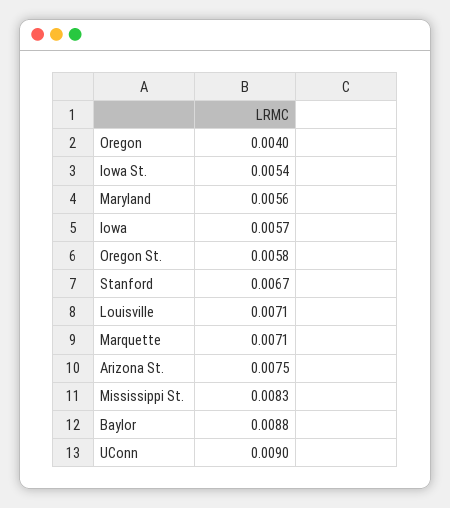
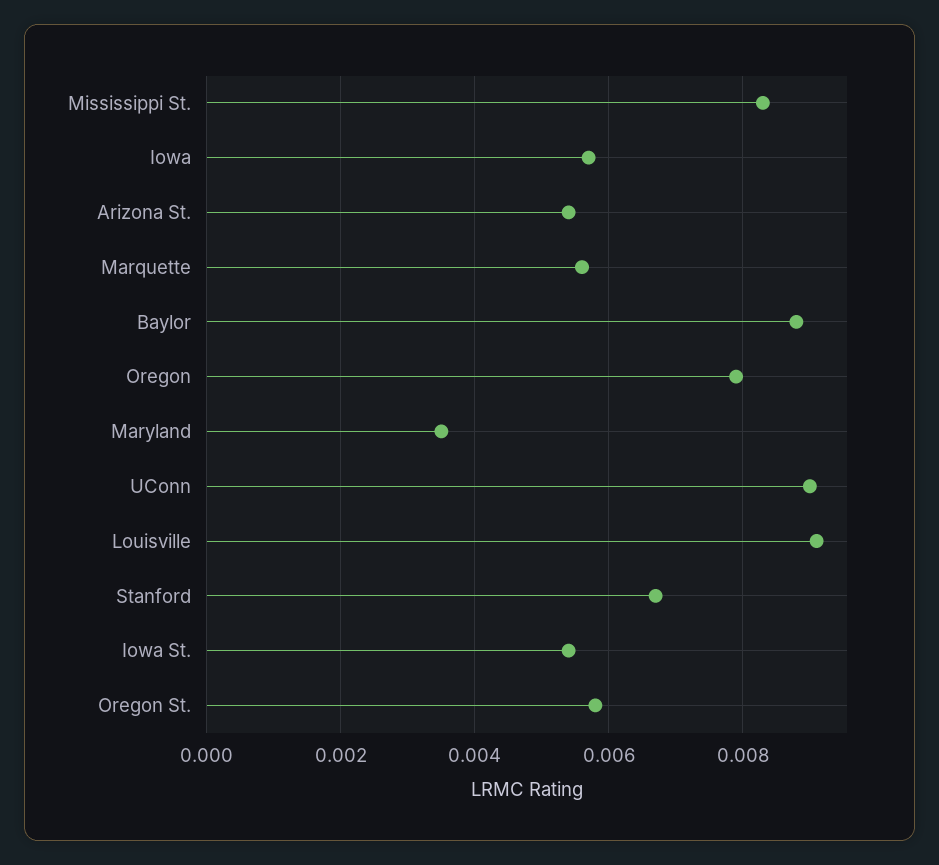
  {
-   "Oregon": 0.004,
+   "Oregon": 0.008,
    "Iowa St.": 0.0054,
-   "Maryland": 0.0056,
+   "Maryland": 0.0035,
    "Iowa": 0.0057,
    "Oregon St.": 0.0058,
    "Stanford": 0.0067,
-   "Louisville": 0.0071,
+   "Louisville": 0.009,
-   "Marquette": 0.0071,
+   "Marquette": 0.0055,
-   "Arizona St.": 0.0075,
+   "Arizona St.": 0.0055,
    "Mississippi St.": 0.0083,
    "Baylor": 0.0088,
    "UConn": 0.009
  }

